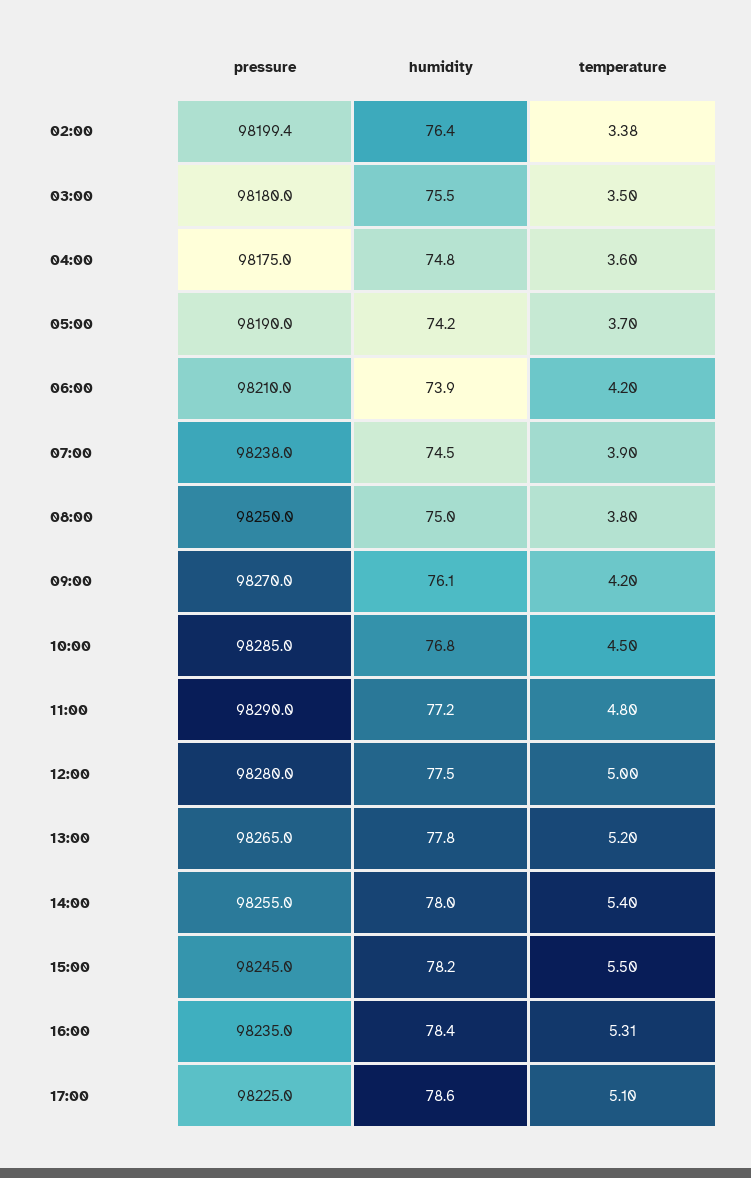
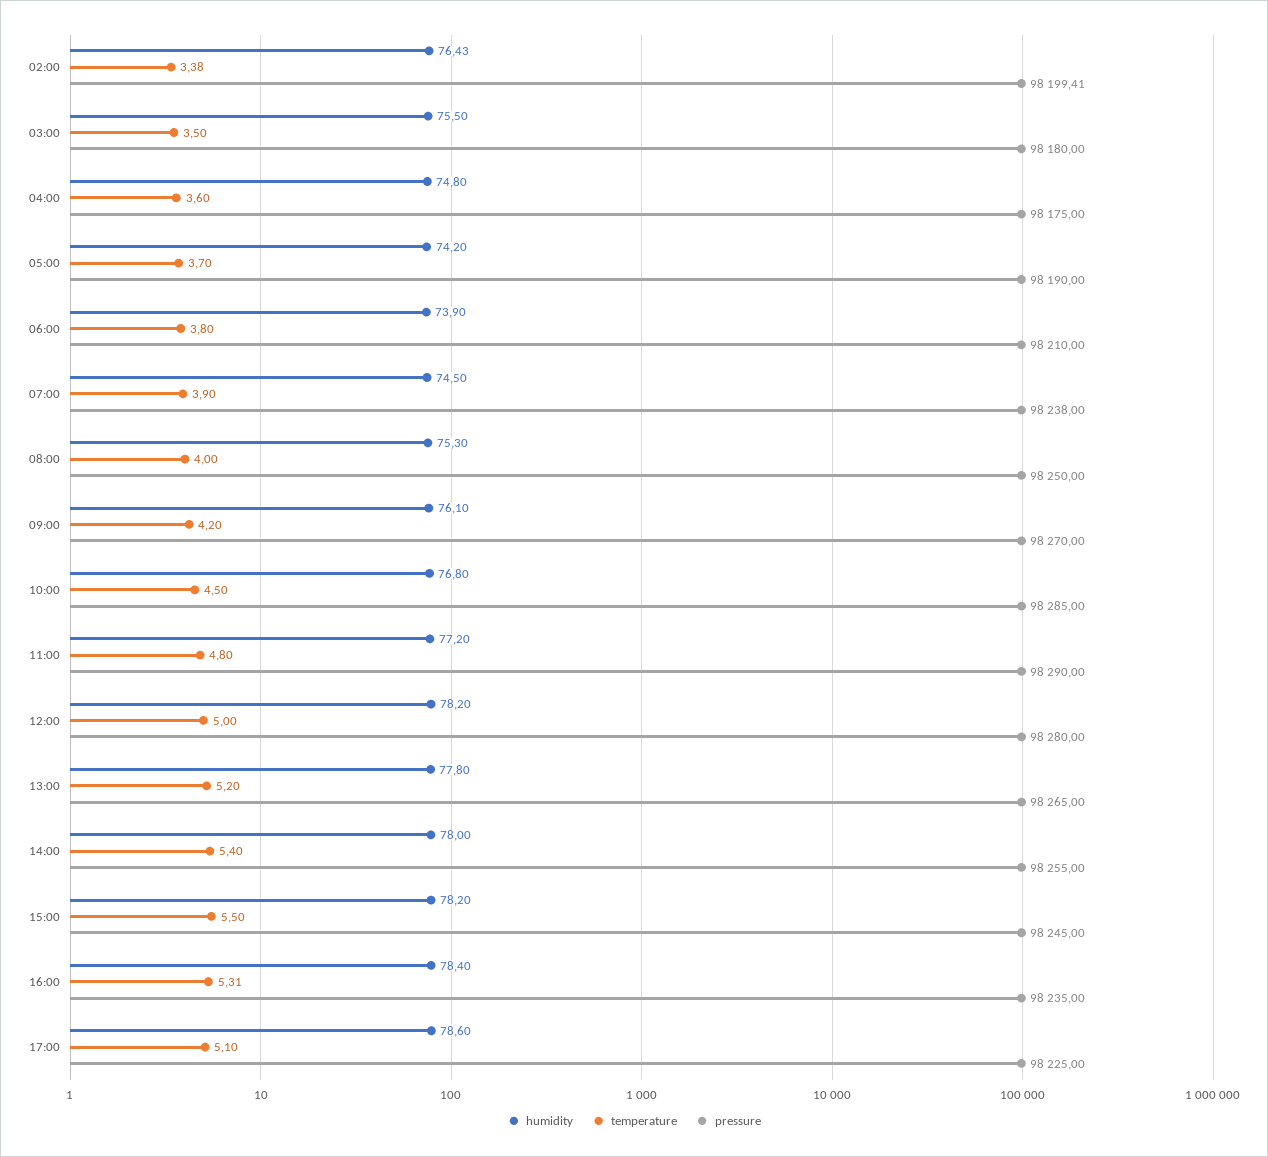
  {
    "pressure": {
      "02:00": 98199.41,
      "03:00": 98180,
      "04:00": 98175,
      "05:00": 98190,
      "06:00": 98210,
      "07:00": 98238,
      "08:00": 98250,
      "09:00": 98270,
      "10:00": 98285,
      "11:00": 98290,
      "12:00": 98280,
      "13:00": 98265,
      "14:00": 98255,
      "15:00": 98245,
      "16:00": 98235,
      "17:00": 98225
    },
    "humidity": {
      "02:00": 76.43,
      "03:00": 75.5,
      "04:00": 74.8,
      "05:00": 74.2,
      "06:00": 73.9,
      "07:00": 74.5,
-     "08:00": 75,
+     "08:00": 75.3,
      "09:00": 76.1,
      "10:00": 76.8,
      "11:00": 77.2,
-     "12:00": 77.5,
+     "12:00": 78.2,
      "13:00": 77.8,
      "14:00": 78,
      "15:00": 78.2,
      "16:00": 78.4,
      "17:00": 78.6
    },
    "temperature": {
      "02:00": 3.38,
      "03:00": 3.5,
      "04:00": 3.6,
      "05:00": 3.7,
-     "06:00": 4.2,
+     "06:00": 3.8,
      "07:00": 3.9,
-     "08:00": 3.8,
+     "08:00": 4,
      "09:00": 4.2,
      "10:00": 4.5,
      "11:00": 4.8,
      "12:00": 5,
      "13:00": 5.2,
      "14:00": 5.4,
      "15:00": 5.5,
      "16:00": 5.31,
      "17:00": 5.1
    }
  }

